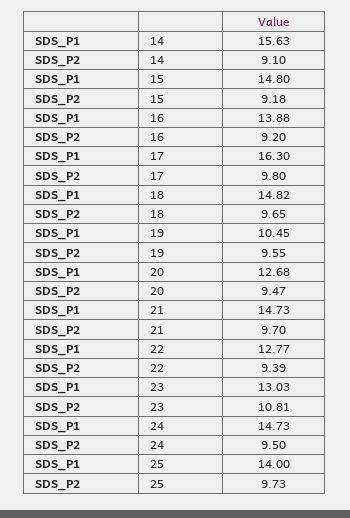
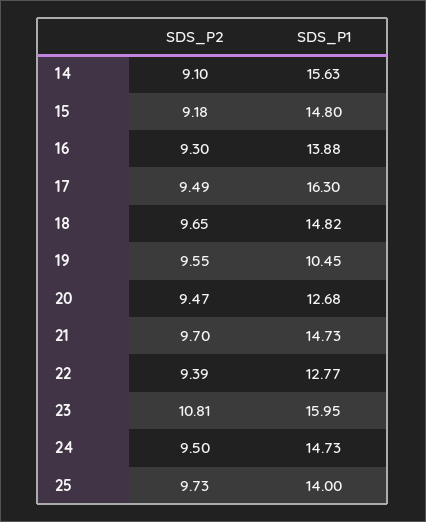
  {
    "SDS_P1": {
      "14": 15.63,
      "15": 14.8,
      "16": 13.88,
      "17": 16.3,
      "18": 14.82,
      "19": 10.45,
      "20": 12.68,
      "21": 14.73,
      "22": 12.77,
-     "23": 13.03,
+     "23": 15.95,
      "24": 14.73,
      "25": 14
    },
    "SDS_P2": {
      "14": 9.1,
      "15": 9.18,
-     "16": 9.2,
+     "16": 9.3,
-     "17": 9.8,
+     "17": 9.49,
      "18": 9.65,
      "19": 9.55,
      "20": 9.47,
      "21": 9.7,
      "22": 9.39,
      "23": 10.81,
      "24": 9.5,
      "25": 9.73
    }
  }

